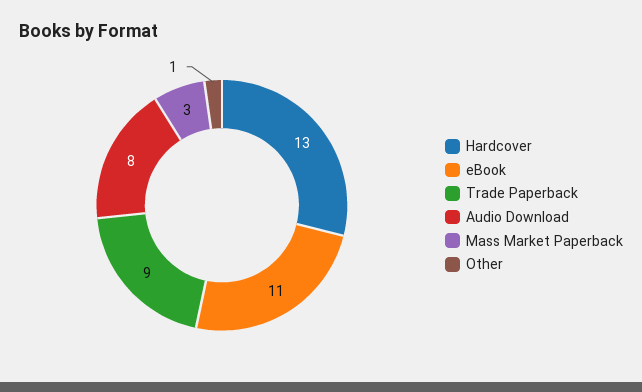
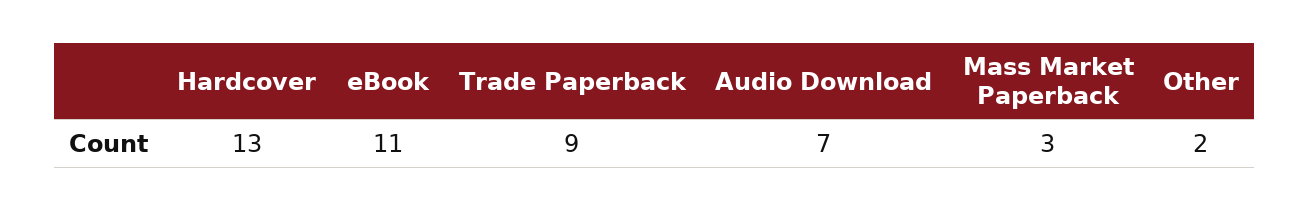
  {
    "Hardcover": 13,
    "eBook": 11,
    "Trade Paperback": 9,
-   "Audio Download": 8,
+   "Audio Download": 7,
    "Mass Market Paperback": 3,
-   "Other": 1
+   "Other": 2
  }

